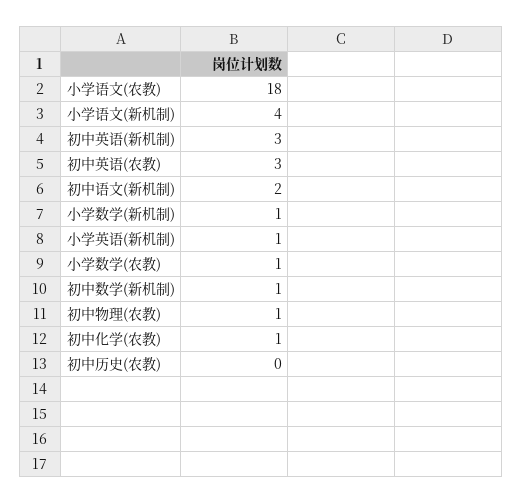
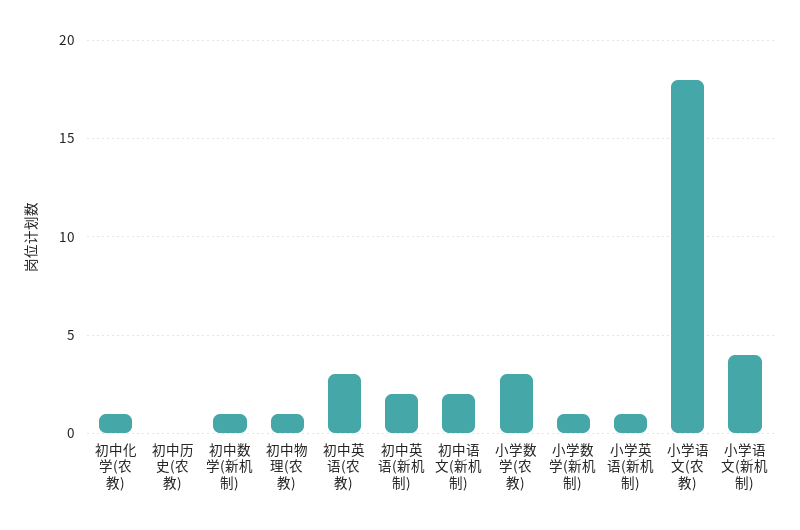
  {
    "小学语文(农教)": 18,
    "小学语文(新机制)": 4,
-   "初中英语(新机制)": 3,
+   "初中英语(新机制)": 2,
    "初中英语(农教)": 3,
    "初中语文(新机制)": 2,
    "小学数学(新机制)": 1,
    "小学英语(新机制)": 1,
-   "小学数学(农教)": 1,
+   "小学数学(农教)": 3,
    "初中数学(新机制)": 1,
    "初中物理(农教)": 1,
    "初中化学(农教)": 1,
    "初中历史(农教)": 0
  }

